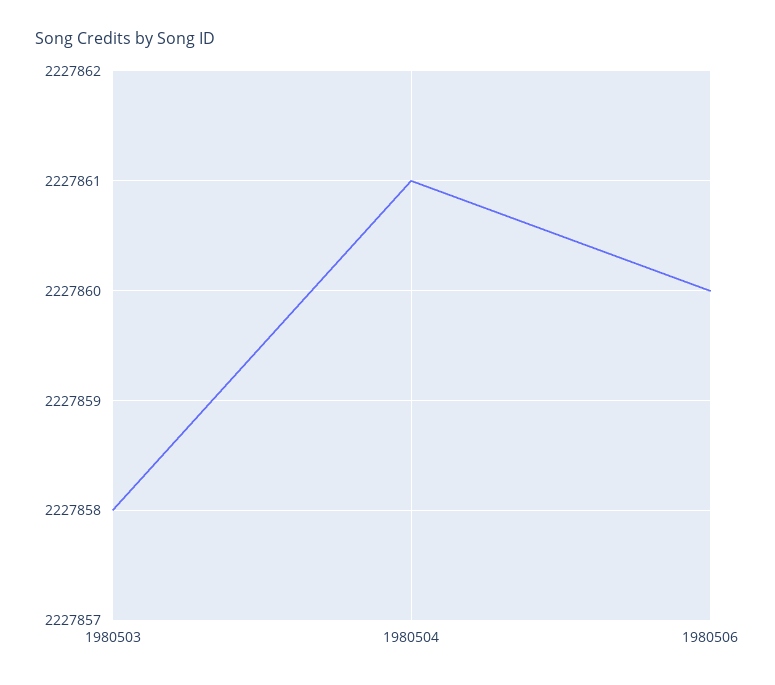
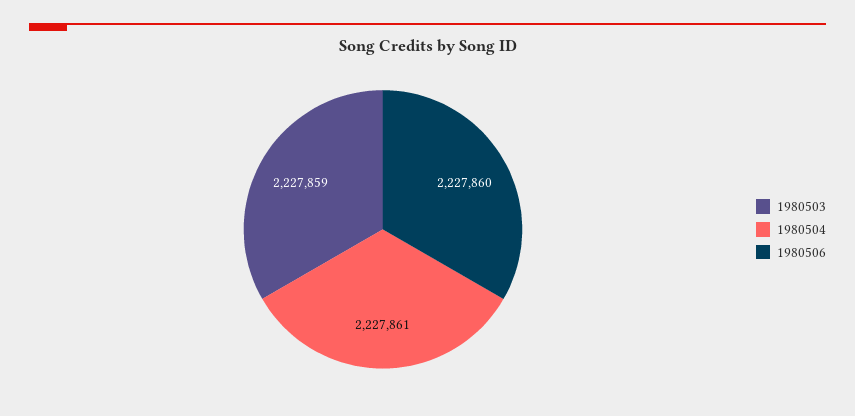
  {
-   "1980503": 2227858,
+   "1980503": 2227859,
    "1980504": 2227861,
    "1980506": 2227860
  }

